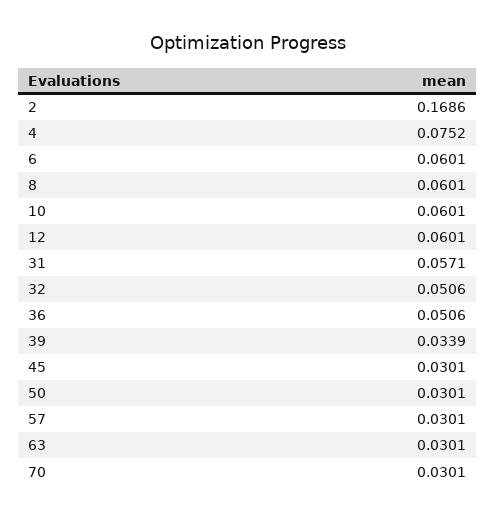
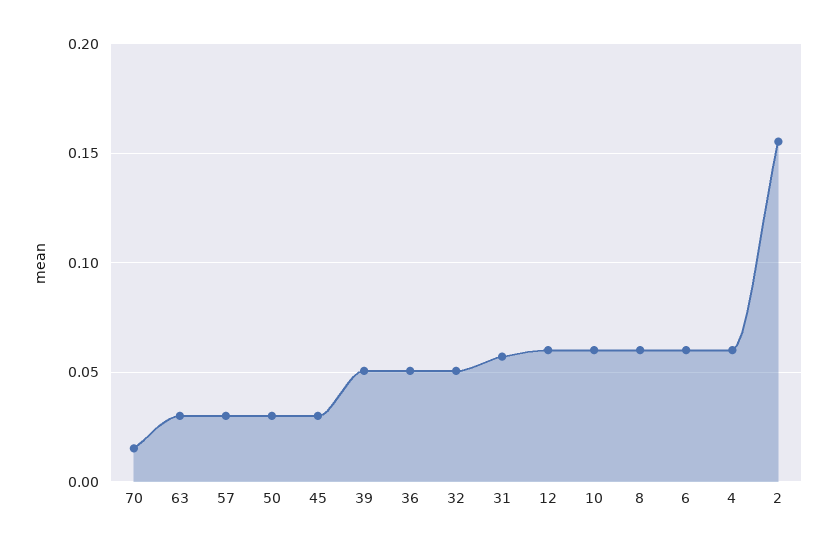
  {
-   "2": 0.1686,
+   "2": 0.155,
-   "4": 0.0752,
+   "4": 0.06,
    "6": 0.0601,
    "8": 0.0601,
    "10": 0.0601,
    "12": 0.0601,
    "31": 0.0571,
    "32": 0.0506,
    "36": 0.0506,
-   "39": 0.0339,
+   "39": 0.05,
    "45": 0.0301,
    "50": 0.0301,
    "57": 0.0301,
    "63": 0.0301,
-   "70": 0.0301
+   "70": 0.015
  }

